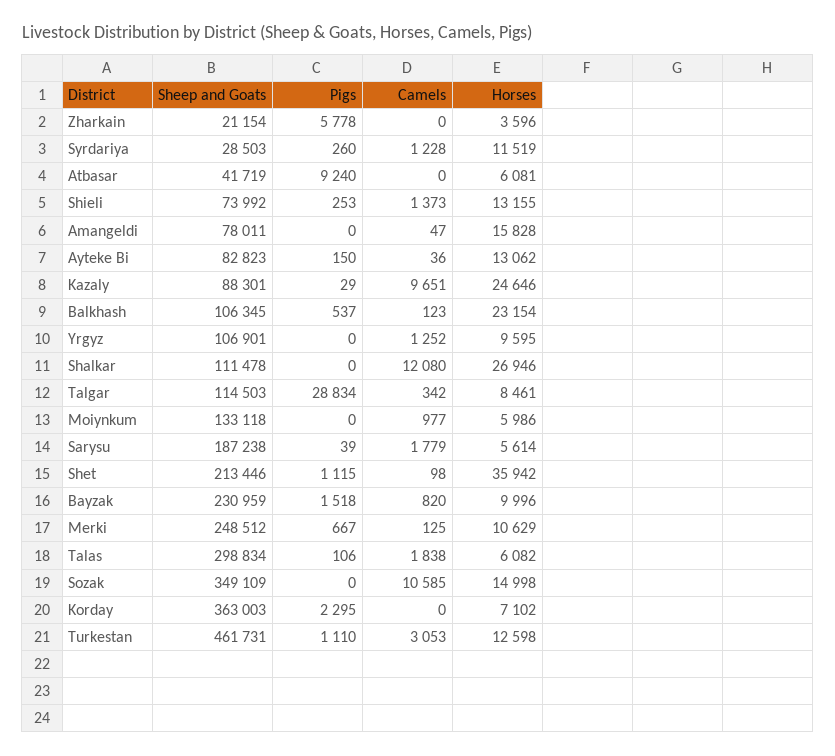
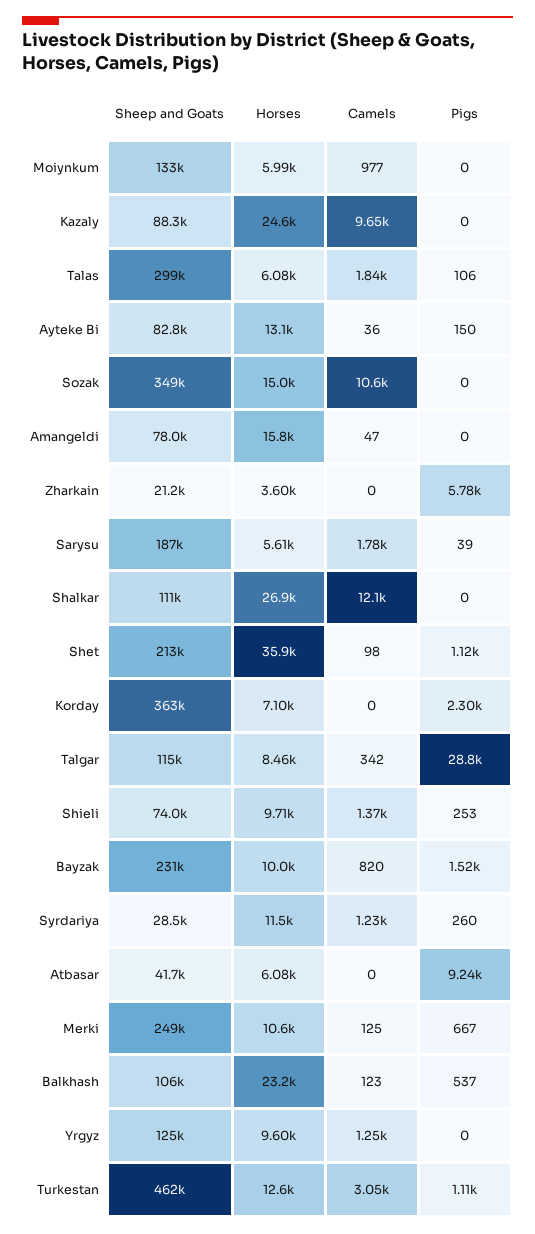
  {
    "Sheep and Goats": {
      "Zharkain": 21154,
      "Syrdariya": 28503,
      "Atbasar": 41719,
      "Shieli": 73992,
      "Amangeldi": 78011,
      "Ayteke Bi": 82823,
      "Kazaly": 88301,
      "Balkhash": 106345,
-     "Yrgyz": 106901,
+     "Yrgyz": 125000,
      "Shalkar": 111478,
      "Talgar": 114503,
      "Moiynkum": 133118,
      "Sarysu": 187238,
      "Shet": 213446,
      "Bayzak": 230959,
      "Merki": 248512,
      "Talas": 298834,
      "Sozak": 349109,
      "Korday": 363003,
      "Turkestan": 461731
    },
    "Pigs": {
      "Zharkain": 5778,
      "Syrdariya": 260,
      "Atbasar": 9240,
      "Shieli": 253,
      "Amangeldi": 0,
      "Ayteke Bi": 150,
-     "Kazaly": 29,
+     "Kazaly": 0,
      "Balkhash": 537,
      "Yrgyz": 0,
      "Shalkar": 0,
      "Talgar": 28834,
      "Moiynkum": 0,
      "Sarysu": 39,
      "Shet": 1115,
      "Bayzak": 1518,
      "Merki": 667,
      "Talas": 106,
      "Sozak": 0,
      "Korday": 2295,
      "Turkestan": 1110
    },
    "Camels": {
      "Zharkain": 0,
      "Syrdariya": 1228,
      "Atbasar": 0,
      "Shieli": 1373,
      "Amangeldi": 47,
      "Ayteke Bi": 36,
      "Kazaly": 9651,
      "Balkhash": 123,
      "Yrgyz": 1252,
      "Shalkar": 12080,
      "Talgar": 342,
      "Moiynkum": 977,
      "Sarysu": 1779,
      "Shet": 98,
      "Bayzak": 820,
      "Merki": 125,
      "Talas": 1838,
      "Sozak": 10585,
      "Korday": 0,
      "Turkestan": 3053
    },
    "Horses": {
      "Zharkain": 3596,
      "Syrdariya": 11519,
      "Atbasar": 6081,
-     "Shieli": 13155,
+     "Shieli": 9710,
      "Amangeldi": 15828,
      "Ayteke Bi": 13062,
      "Kazaly": 24646,
      "Balkhash": 23154,
      "Yrgyz": 9595,
      "Shalkar": 26946,
      "Talgar": 8461,
      "Moiynkum": 5986,
      "Sarysu": 5614,
      "Shet": 35942,
      "Bayzak": 9996,
      "Merki": 10629,
      "Talas": 6082,
      "Sozak": 14998,
      "Korday": 7102,
      "Turkestan": 12598
    }
  }

